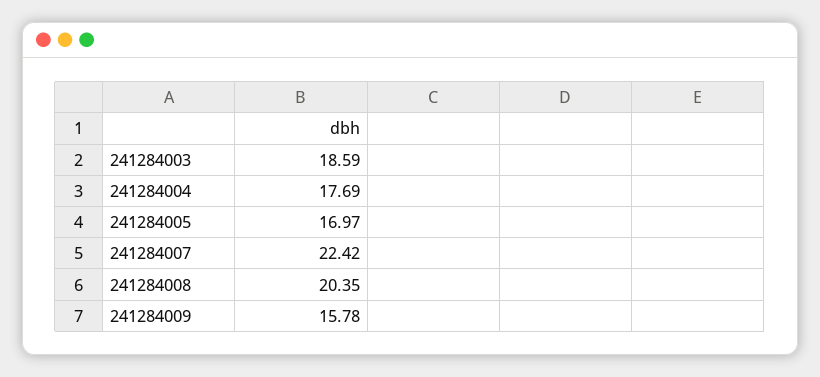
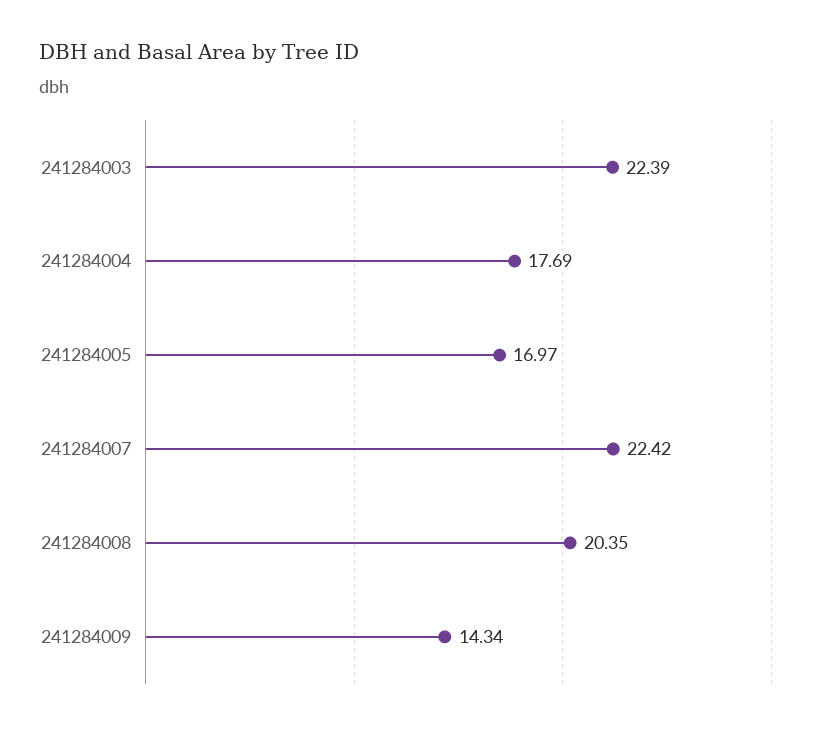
  {
-   "241284003": 18.59,
+   "241284003": 22.39,
    "241284004": 17.69,
    "241284005": 16.97,
    "241284007": 22.42,
    "241284008": 20.35,
-   "241284009": 15.78
+   "241284009": 14.34
  }

